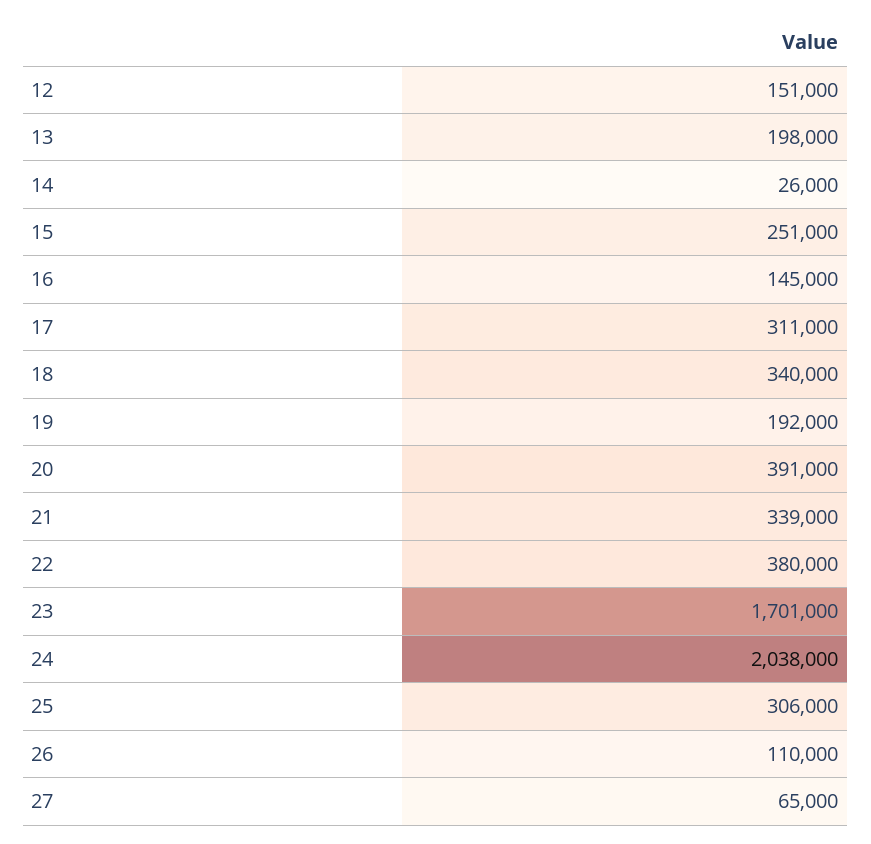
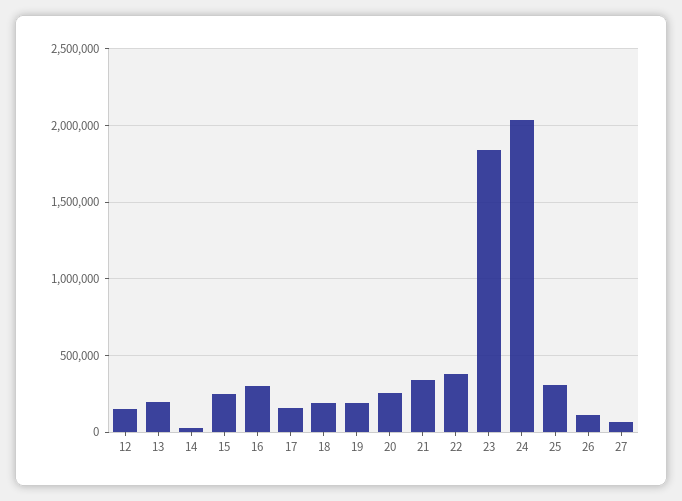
  {
    "12": 151000,
    "13": 198000,
    "14": 26000,
    "15": 251000,
-   "16": 145000,
+   "16": 300000,
-   "17": 311000,
+   "17": 150000,
-   "18": 340000,
+   "18": 200000,
    "19": 192000,
-   "20": 391000,
+   "20": 250000,
    "21": 339000,
    "22": 380000,
-   "23": 1701000,
+   "23": 1850000,
    "24": 2038000,
    "25": 306000,
    "26": 110000,
    "27": 65000
  }

